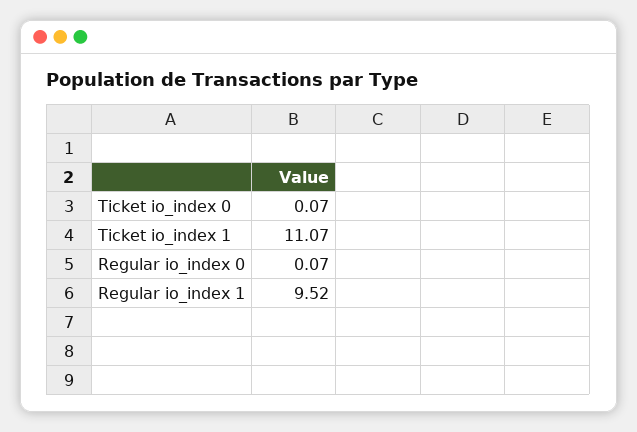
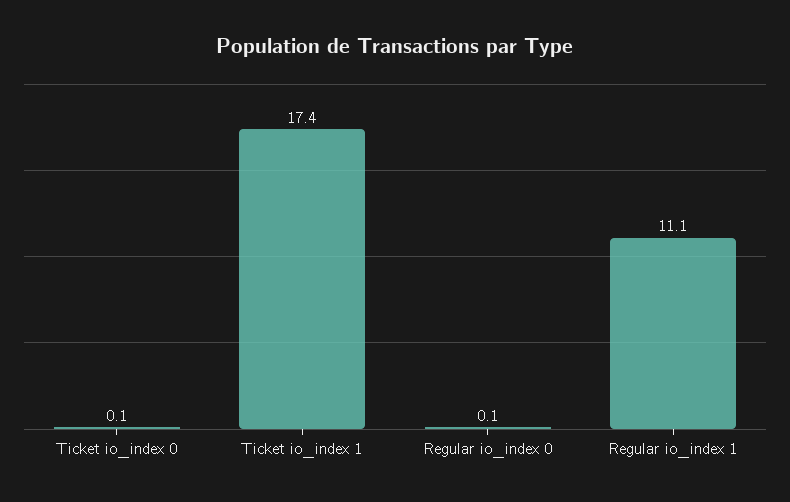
  {
    "Ticket io_index 0": 0.07,
-   "Ticket io_index 1": 11.07,
+   "Ticket io_index 1": 17.4,
    "Regular io_index 0": 0.07,
-   "Regular io_index 1": 9.52
+   "Regular io_index 1": 11.1
  }

